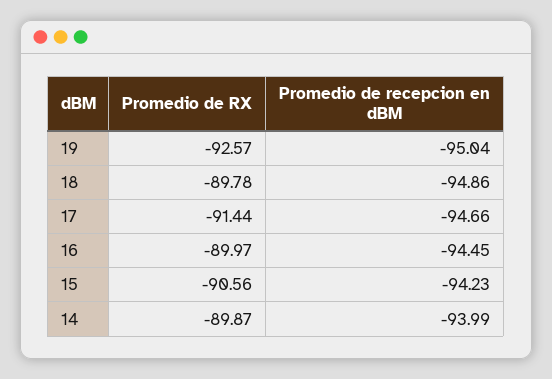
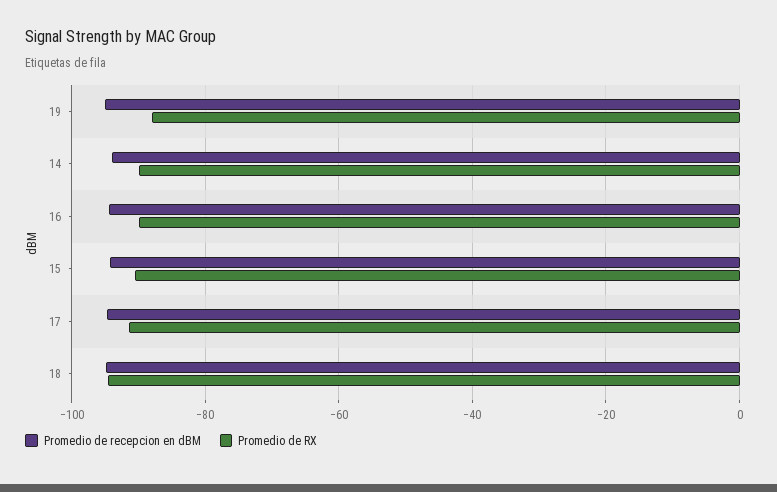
  {
    "Promedio de RX": {
-     "19": -92.57,
+     "19": -88,
-     "18": -89.78,
+     "18": -94,
      "17": -91.44,
      "16": -89.97,
      "15": -90.56,
      "14": -89.87
    },
    "Promedio de recepcion en dBM": {
      "19": -95.04,
      "18": -94.86,
      "17": -94.66,
      "16": -94.45,
      "15": -94.23,
      "14": -93.99
    }
  }

